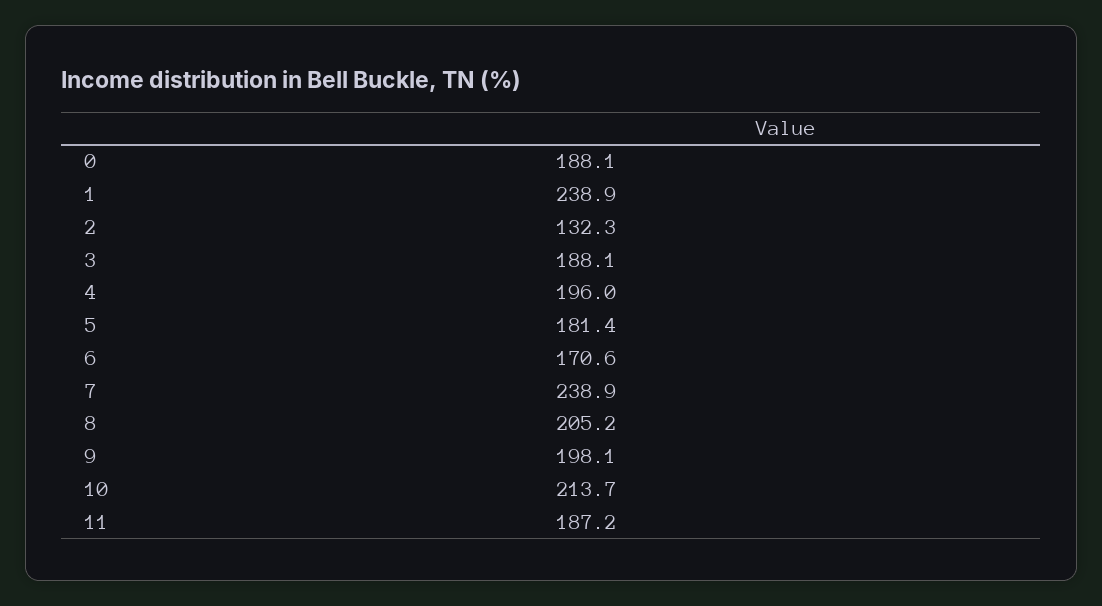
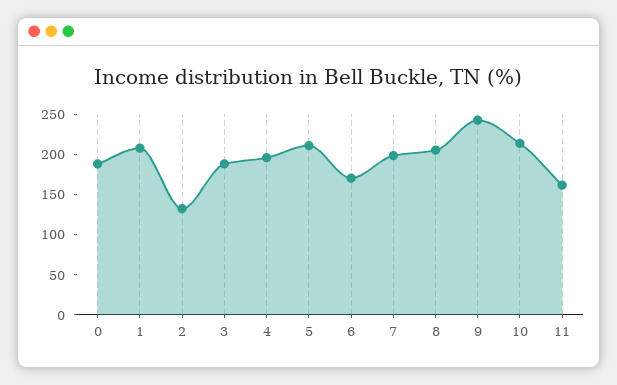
  {
    "0": 188.1,
-   "1": 238.9,
+   "1": 210,
    "2": 132.3,
    "3": 188.1,
    "4": 196,
-   "5": 181.4,
+   "5": 210,
    "6": 170.6,
-   "7": 238.9,
+   "7": 200,
    "8": 205.2,
-   "9": 198.1,
+   "9": 240,
    "10": 213.7,
-   "11": 187.2
+   "11": 160
  }

